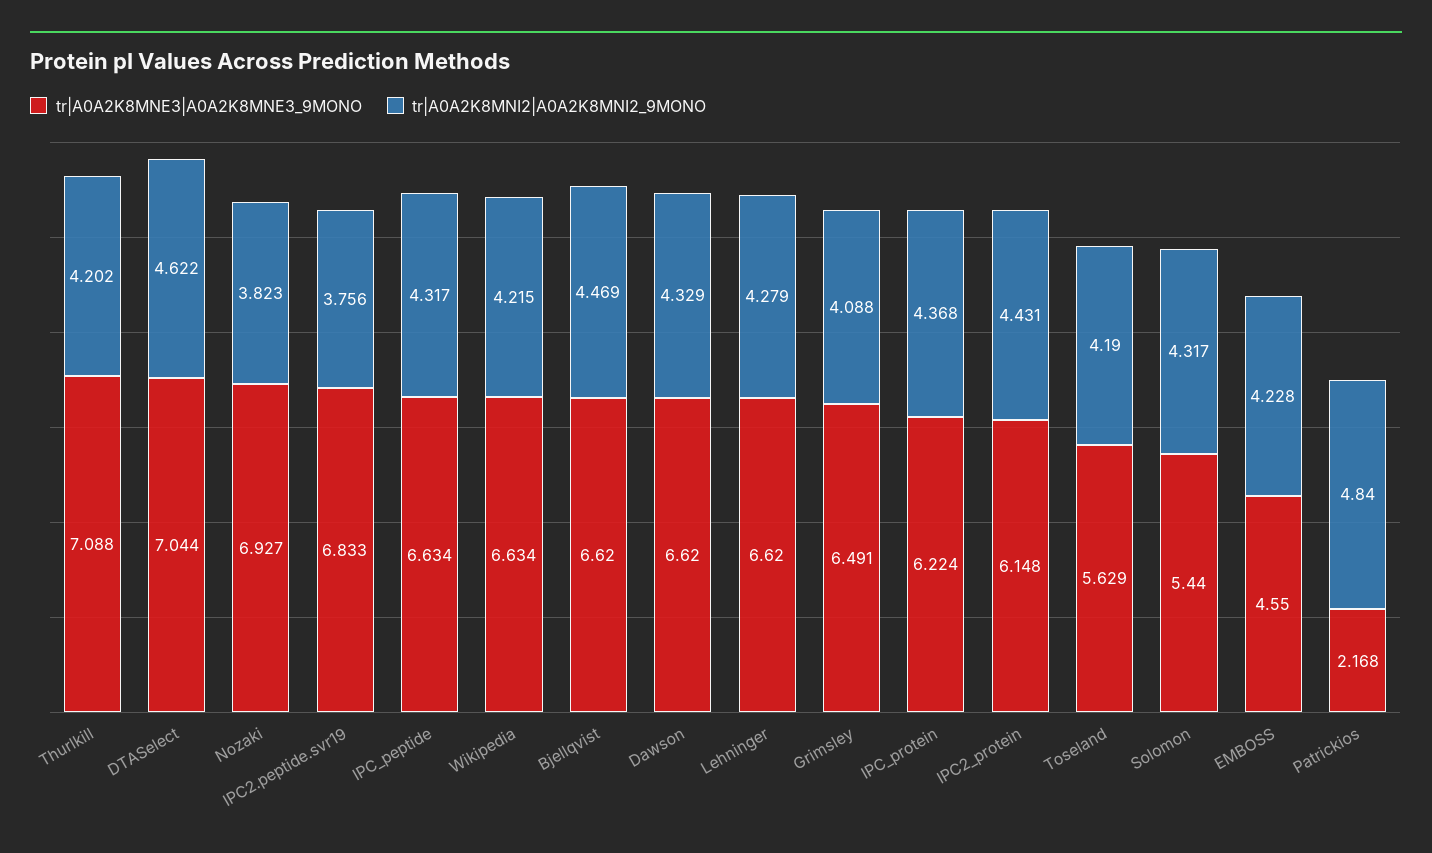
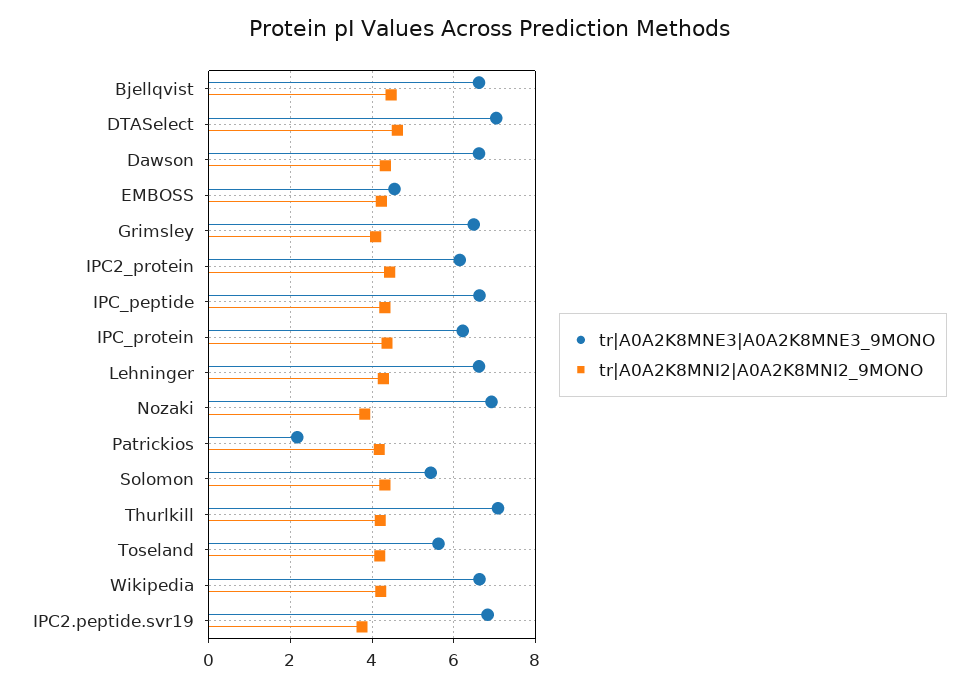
  {
    "tr|A0A2K8MNE3|A0A2K8MNE3_9MONO": {
      "Thurlkill": 7.088,
      "DTASelect": 7.044,
      "Nozaki": 6.927,
      "IPC2.peptide.svr19": 6.833,
      "IPC_peptide": 6.634,
      "Wikipedia": 6.634,
      "Bjellqvist": 6.62,
      "Dawson": 6.62,
      "Lehninger": 6.62,
      "Grimsley": 6.491,
      "IPC_protein": 6.224,
      "IPC2_protein": 6.148,
      "Toseland": 5.629,
      "Solomon": 5.44,
      "EMBOSS": 4.55,
      "Patrickios": 2.168
    },
    "tr|A0A2K8MNI2|A0A2K8MNI2_9MONO": {
      "Thurlkill": 4.202,
      "DTASelect": 4.622,
      "Nozaki": 3.823,
      "IPC2.peptide.svr19": 3.756,
      "IPC_peptide": 4.317,
      "Wikipedia": 4.215,
      "Bjellqvist": 4.469,
      "Dawson": 4.329,
      "Lehninger": 4.279,
      "Grimsley": 4.088,
      "IPC_protein": 4.368,
      "IPC2_protein": 4.431,
      "Toseland": 4.19,
      "Solomon": 4.317,
      "EMBOSS": 4.228,
-     "Patrickios": 4.84
+     "Patrickios": 4.2
    }
  }

